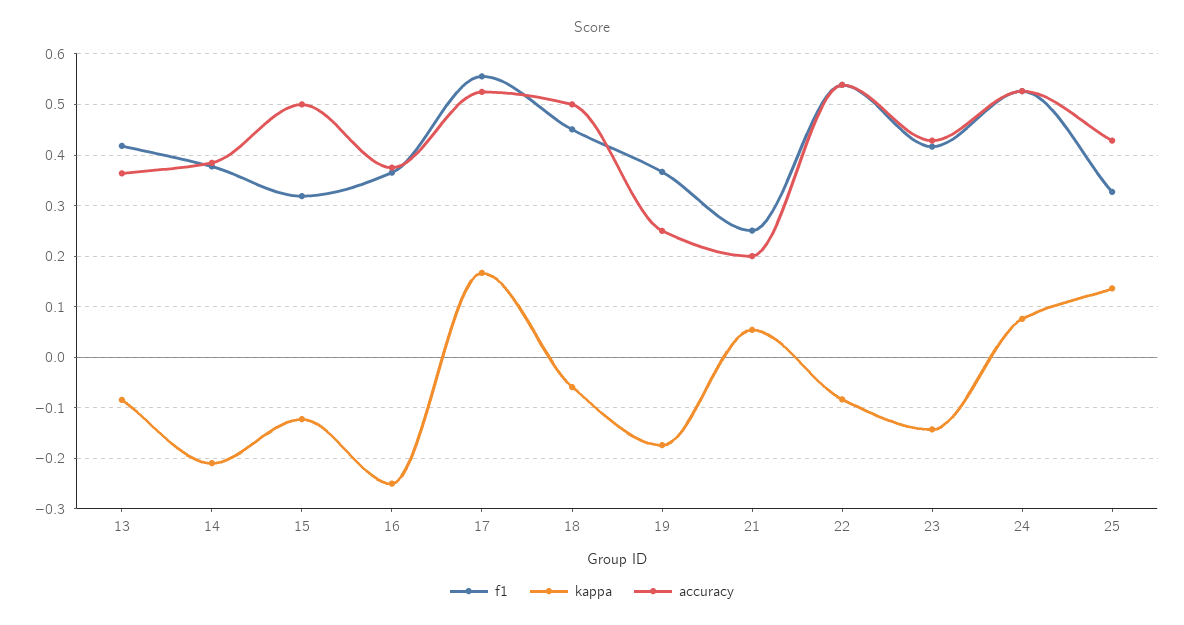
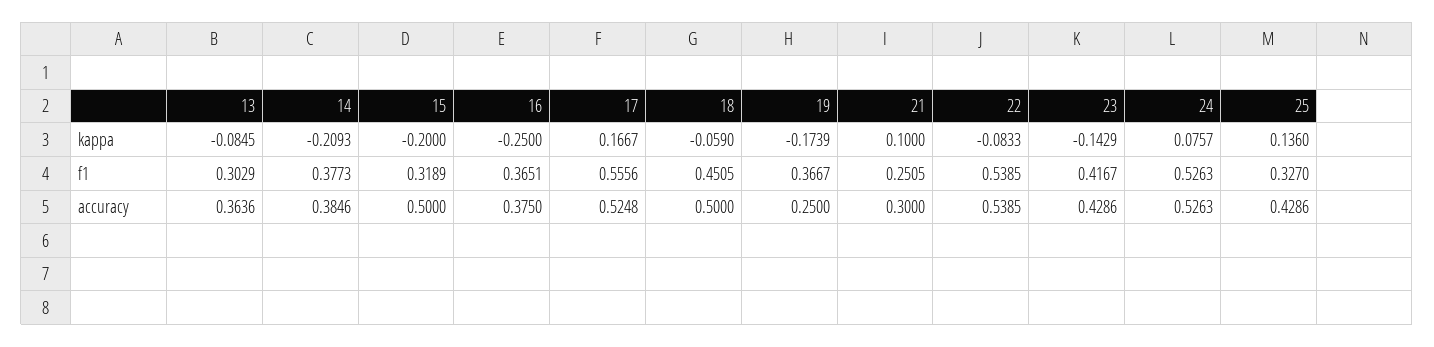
  {
    "f1": {
-     "13": 0.42,
+     "13": 0.3029,
      "14": 0.3773,
      "15": 0.3189,
      "16": 0.3651,
      "17": 0.5556,
      "18": 0.4505,
      "19": 0.3667,
      "21": 0.2505,
      "22": 0.5385,
      "23": 0.4167,
      "24": 0.5263,
      "25": 0.327
    },
    "kappa": {
      "13": -0.0845,
      "14": -0.2093,
-     "15": -0.12,
+     "15": -0.2,
      "16": -0.25,
      "17": 0.1667,
      "18": -0.059,
      "19": -0.1739,
-     "21": 0.06,
+     "21": 0.1,
      "22": -0.0833,
      "23": -0.1429,
      "24": 0.0757,
      "25": 0.136
    },
    "accuracy": {
      "13": 0.3636,
      "14": 0.3846,
      "15": 0.5,
      "16": 0.375,
      "17": 0.5248,
      "18": 0.5,
      "19": 0.25,
-     "21": 0.2,
+     "21": 0.3,
      "22": 0.5385,
      "23": 0.4286,
      "24": 0.5263,
      "25": 0.4286
    }
  }

